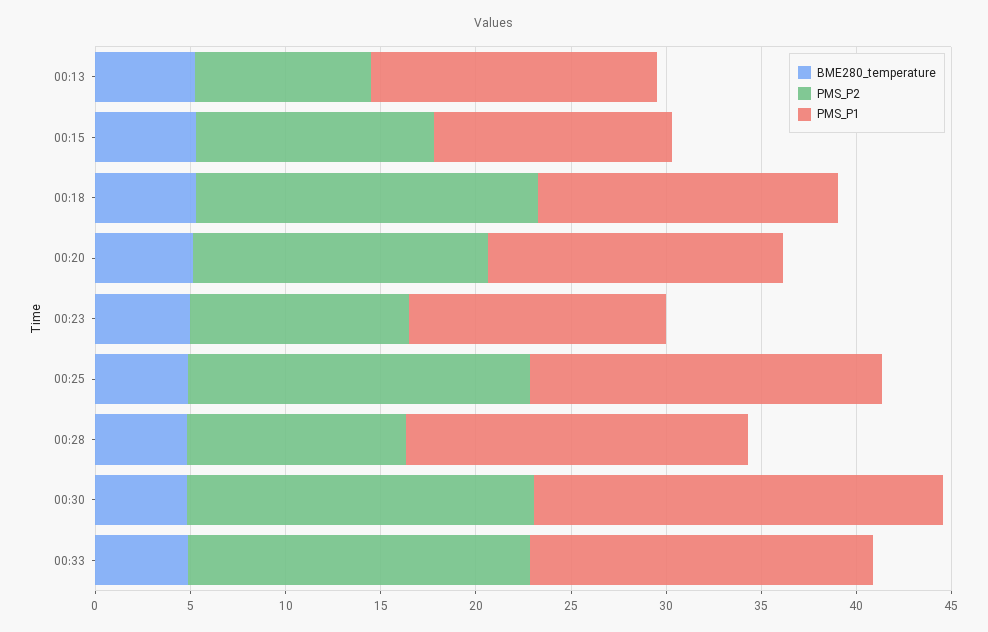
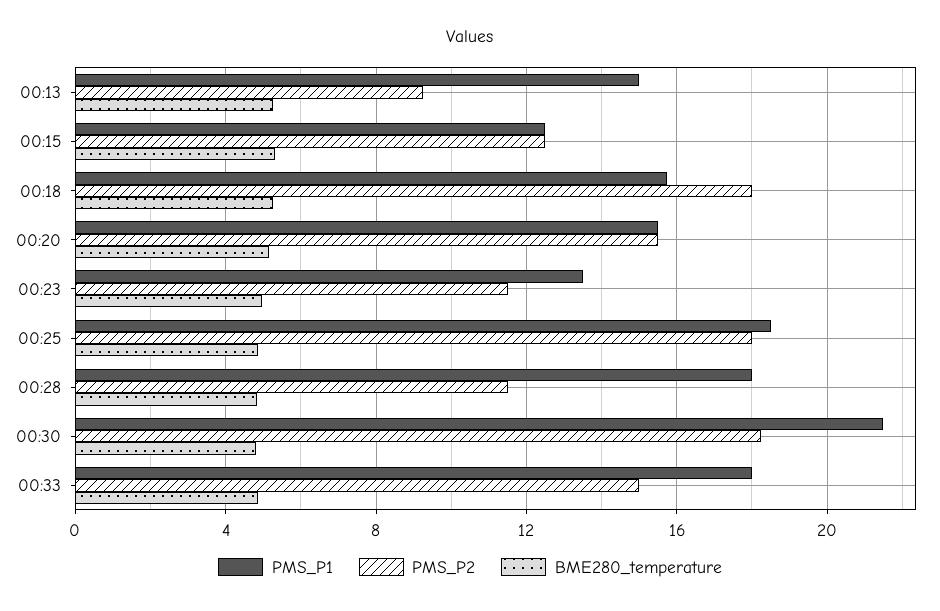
  {
    "BME280_temperature": {
      "00:13": 5.5,
      "00:15": 5.5,
      "00:18": 5.5,
      "00:20": 5,
      "00:23": 5,
      "00:25": 5,
      "00:28": 5,
      "00:30": 5,
      "00:33": 5
    },
    "PMS_P2": {
      "00:13": 9.5,
      "00:15": 12.5,
      "00:18": 18,
      "00:20": 15.5,
      "00:23": 11.5,
      "00:25": 18,
      "00:28": 11.5,
      "00:30": 18.5,
-     "00:33": 18
+     "00:33": 15
    },
    "PMS_P1": {
      "00:13": 15,
      "00:15": 12.5,
      "00:18": 16,
      "00:20": 15.5,
      "00:23": 13.5,
      "00:25": 18.5,
      "00:28": 18,
      "00:30": 21.5,
      "00:33": 18
    }
  }

